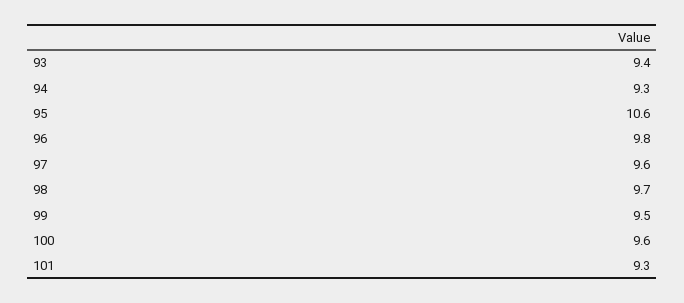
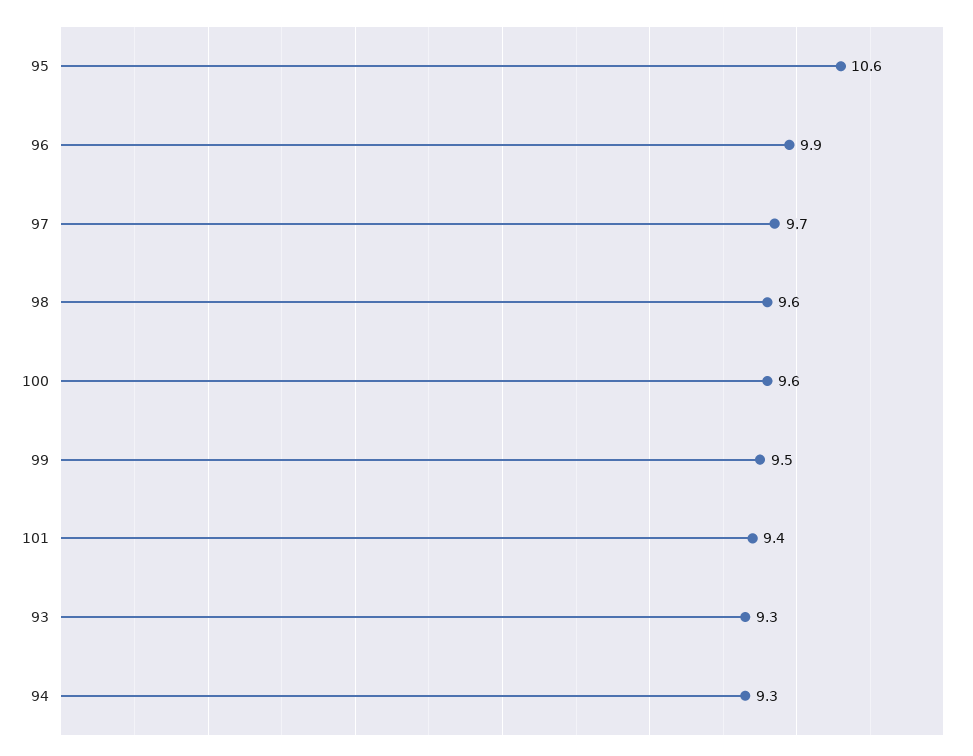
  {
-   "93": 9.4,
+   "93": 9.3,
    "94": 9.3,
    "95": 10.6,
-   "96": 9.8,
+   "96": 9.9,
-   "97": 9.6,
+   "97": 9.7,
-   "98": 9.7,
+   "98": 9.6,
    "99": 9.5,
    "100": 9.6,
-   "101": 9.3
+   "101": 9.4
  }

